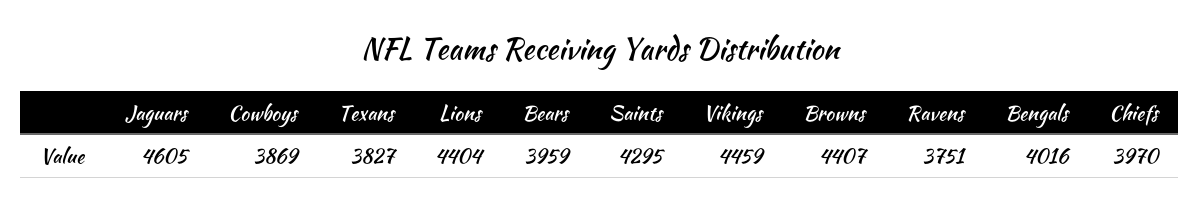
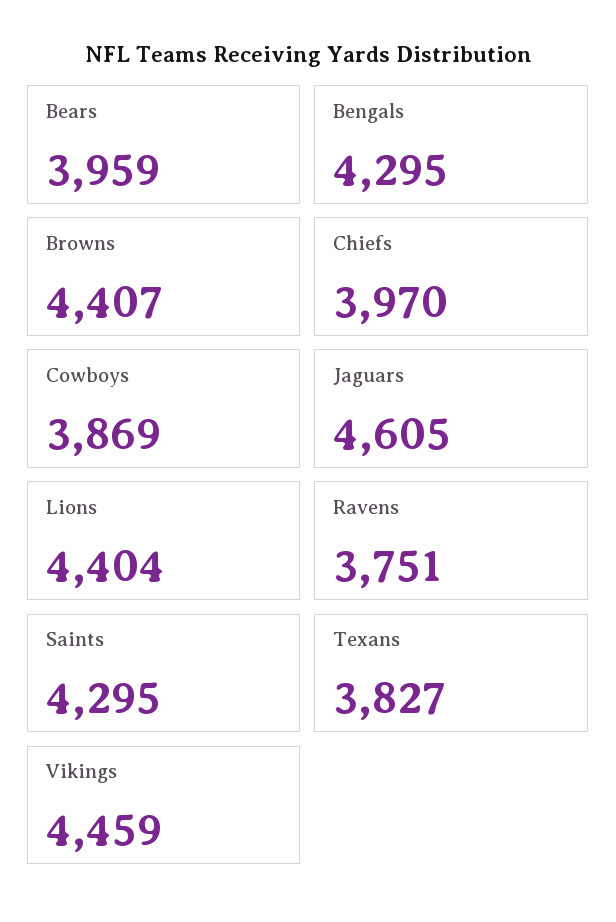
  {
    "Jaguars": 4605,
    "Cowboys": 3869,
    "Texans": 3827,
    "Lions": 4404,
    "Bears": 3959,
    "Saints": 4295,
    "Vikings": 4459,
    "Browns": 4407,
    "Ravens": 3751,
-   "Bengals": 4016,
+   "Bengals": 4295,
    "Chiefs": 3970
  }

